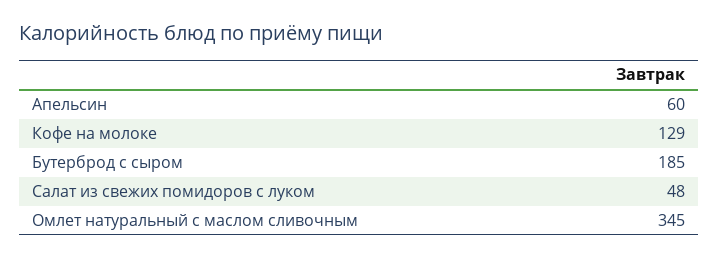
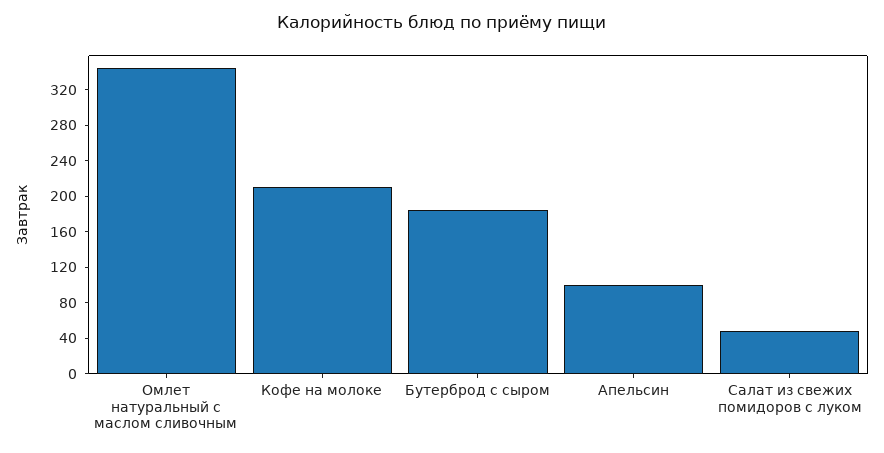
  {
-   "Апельсин": 60,
+   "Апельсин": 100,
-   "Кофе на молоке": 129,
+   "Кофе на молоке": 210,
    "Бутерброд с сыром": 185,
    "Салат из свежих помидоров с луком": 48,
    "Омлет натуральный с маслом сливочным": 345
  }

